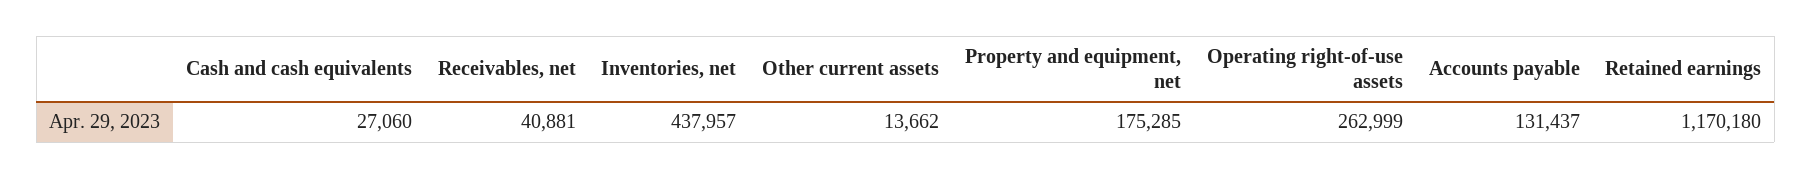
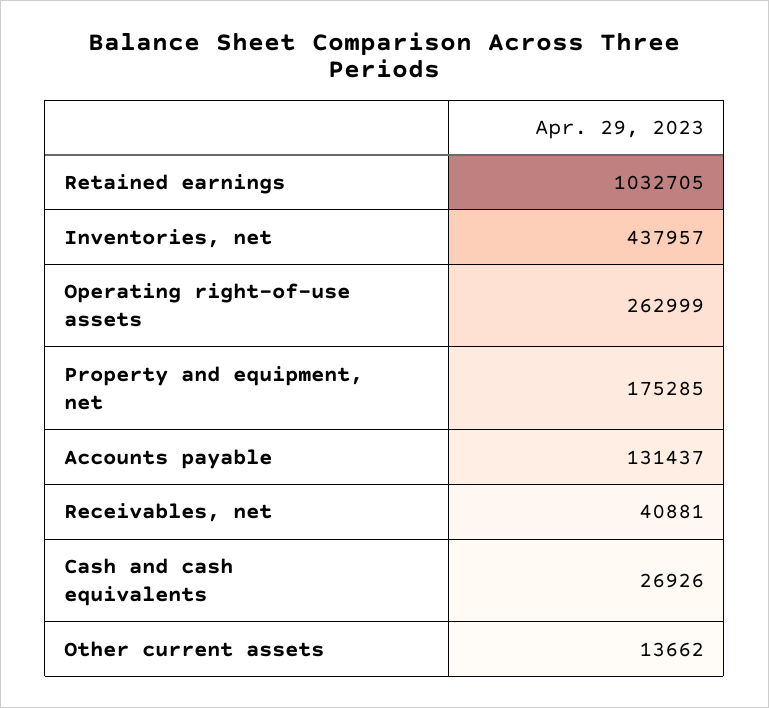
  {
-   "Cash and cash equivalents": 27060,
+   "Cash and cash equivalents": 26926,
    "Receivables, net": 40881,
    "Inventories, net": 437957,
    "Other current assets": 13662,
    "Property and equipment, net": 175285,
    "Operating right-of-use assets": 262999,
    "Accounts payable": 131437,
-   "Retained earnings": 1170180
+   "Retained earnings": 1032705
  }

